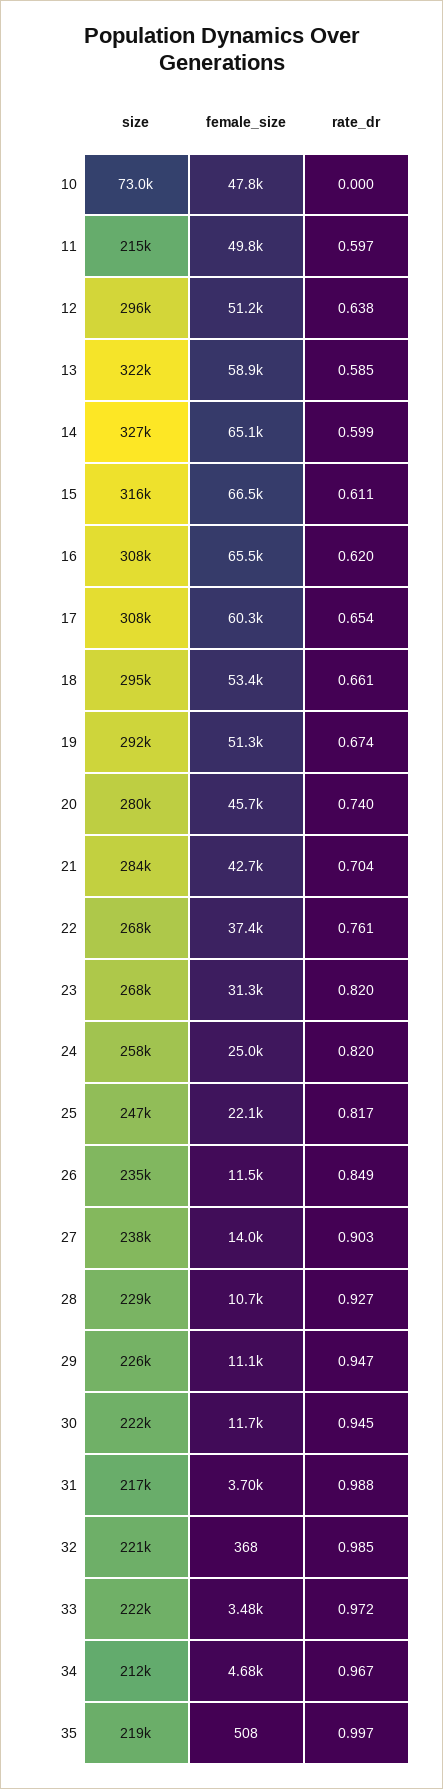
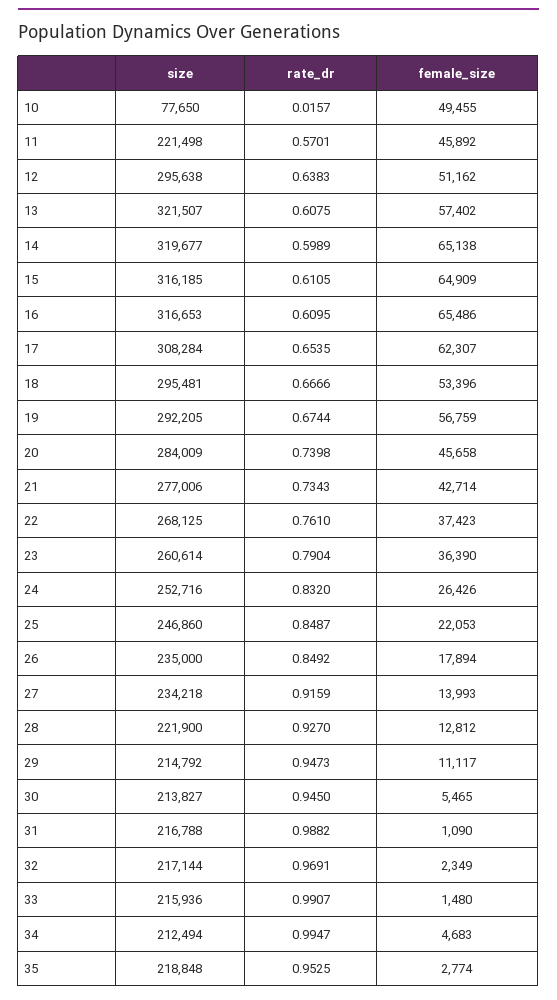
  {
    "size": {
-     "10": 73000,
+     "10": 77650,
-     "11": 215000,
+     "11": 221498,
      "12": 295638,
      "13": 321507,
-     "14": 327000,
+     "14": 319677,
      "15": 316185,
-     "16": 308000,
+     "16": 316653,
      "17": 308284,
      "18": 295481,
      "19": 292205,
-     "20": 280000,
+     "20": 284009,
-     "21": 284000,
+     "21": 277006,
      "22": 268125,
-     "23": 268000,
+     "23": 260614,
-     "24": 258000,
+     "24": 252716,
      "25": 246860,
      "26": 235000,
-     "27": 238000,
+     "27": 234218,
-     "28": 229000,
+     "28": 221900,
-     "29": 226000,
+     "29": 214792,
-     "30": 222000,
+     "30": 213827,
      "31": 216788,
-     "32": 221000,
+     "32": 217144,
-     "33": 222000,
+     "33": 215936,
      "34": 212494,
      "35": 218848
    },
    "female_size": {
-     "10": 47800,
+     "10": 49455,
-     "11": 49800,
+     "11": 45892,
      "12": 51162,
-     "13": 58900,
+     "13": 57402,
      "14": 65138,
-     "15": 66500,
+     "15": 64909,
      "16": 65486,
-     "17": 60300,
+     "17": 62307,
      "18": 53396,
-     "19": 51300,
+     "19": 56759,
      "20": 45658,
      "21": 42714,
      "22": 37423,
-     "23": 31300,
+     "23": 36390,
-     "24": 25000,
+     "24": 26426,
      "25": 22053,
-     "26": 11500,
+     "26": 17894,
      "27": 13993,
-     "28": 10700,
+     "28": 12812,
      "29": 11117,
-     "30": 11700,
+     "30": 5465,
-     "31": 3700,
+     "31": 1090,
-     "32": 368,
+     "32": 2349,
-     "33": 3480,
+     "33": 1480,
      "34": 4683,
-     "35": 508
+     "35": 2774
    },
    "rate_dr": {
-     "10": 0,
+     "10": 0.0157,
-     "11": 0.597,
+     "11": 0.5701,
      "12": 0.6383,
-     "13": 0.585,
+     "13": 0.6075,
      "14": 0.5989,
      "15": 0.6105,
-     "16": 0.62,
+     "16": 0.6095,
      "17": 0.6535,
-     "18": 0.661,
+     "18": 0.6666,
      "19": 0.6744,
      "20": 0.7398,
-     "21": 0.704,
+     "21": 0.7343,
      "22": 0.761,
-     "23": 0.82,
+     "23": 0.7904,
-     "24": 0.82,
+     "24": 0.832,
-     "25": 0.817,
+     "25": 0.8487,
      "26": 0.8492,
-     "27": 0.903,
+     "27": 0.9159,
      "28": 0.927,
      "29": 0.9473,
      "30": 0.945,
      "31": 0.9882,
-     "32": 0.985,
+     "32": 0.9691,
-     "33": 0.972,
+     "33": 0.9907,
-     "34": 0.967,
+     "34": 0.9947,
-     "35": 0.997
+     "35": 0.9525
    }
  }

